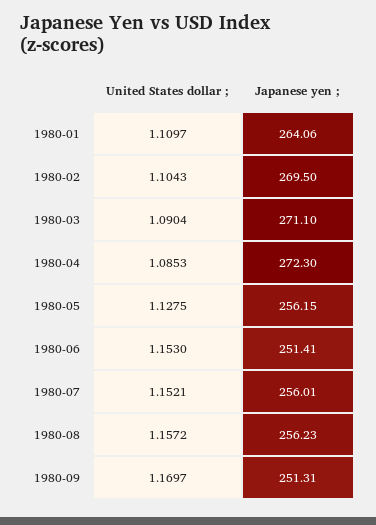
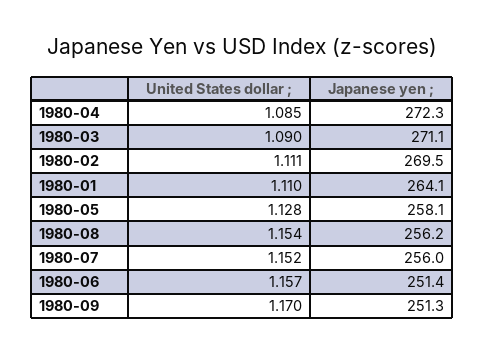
  {
    "United States dollar ;": {
      "1980-01": 1.1097,
-     "1980-02": 1.1043,
+     "1980-02": 1.111,
      "1980-03": 1.0904,
      "1980-04": 1.0853,
      "1980-05": 1.1275,
-     "1980-06": 1.153,
+     "1980-06": 1.157,
      "1980-07": 1.1521,
-     "1980-08": 1.1572,
+     "1980-08": 1.154,
      "1980-09": 1.1697
    },
    "Japanese yen ;": {
      "1980-01": 264.06,
      "1980-02": 269.5,
      "1980-03": 271.1,
      "1980-04": 272.3,
-     "1980-05": 256.15,
+     "1980-05": 258.1,
      "1980-06": 251.41,
      "1980-07": 256.01,
      "1980-08": 256.23,
      "1980-09": 251.31
    }
  }

